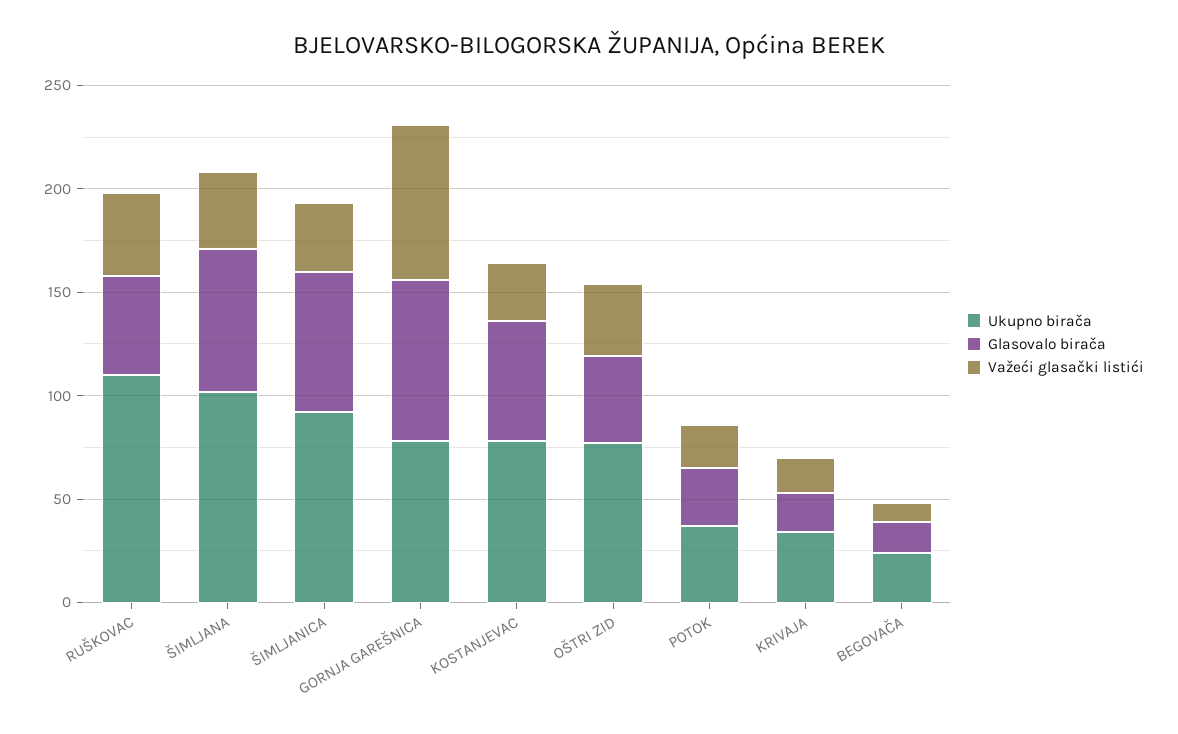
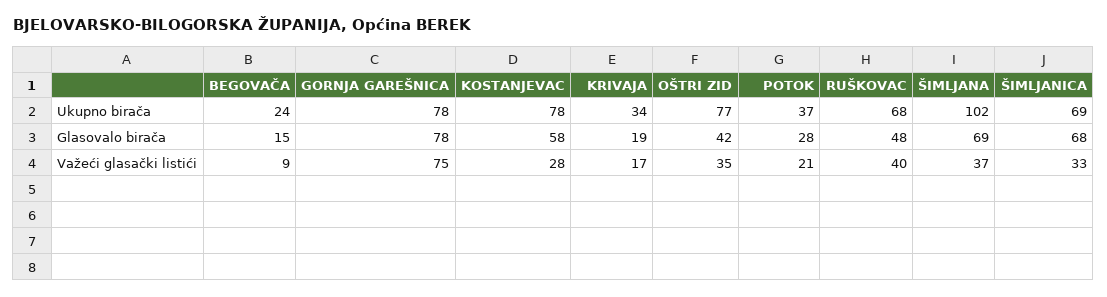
  {
    "Ukupno birača": {
-     "RUŠKOVAC": 110,
+     "RUŠKOVAC": 68,
      "ŠIMLJANA": 102,
-     "ŠIMLJANICA": 90,
+     "ŠIMLJANICA": 69,
      "GORNJA GAREŠNICA": 78,
      "KOSTANJEVAC": 78,
      "OŠTRI ZID": 77,
      "POTOK": 37,
      "KRIVAJA": 34,
      "BEGOVAČA": 24
    },
    "Glasovalo birača": {
      "RUŠKOVAC": 48,
      "ŠIMLJANA": 69,
      "ŠIMLJANICA": 68,
      "GORNJA GAREŠNICA": 78,
      "KOSTANJEVAC": 58,
      "OŠTRI ZID": 42,
      "POTOK": 28,
      "KRIVAJA": 19,
      "BEGOVAČA": 15
    },
    "Važeći glasački listići": {
      "RUŠKOVAC": 40,
      "ŠIMLJANA": 37,
      "ŠIMLJANICA": 33,
      "GORNJA GAREŠNICA": 75,
      "KOSTANJEVAC": 28,
      "OŠTRI ZID": 35,
      "POTOK": 21,
      "KRIVAJA": 17,
      "BEGOVAČA": 9
    }
  }

